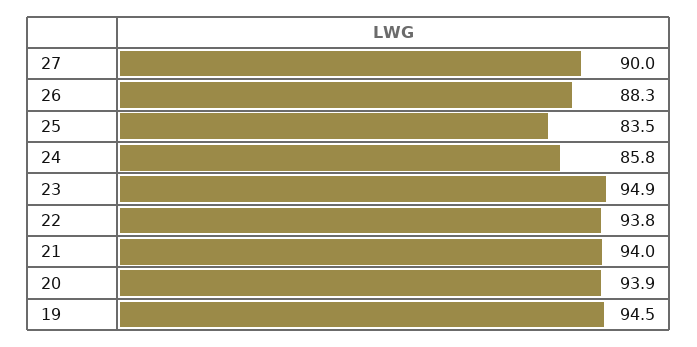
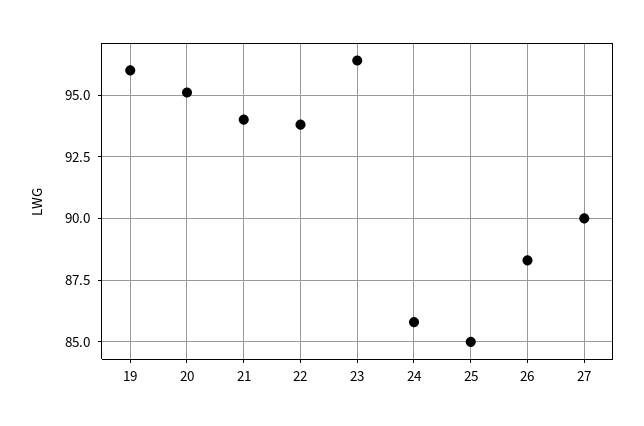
  {
    "27": 90,
    "26": 88.3,
-   "25": 83.5,
+   "25": 85,
    "24": 85.8,
-   "23": 94.9,
+   "23": 96.5,
    "22": 93.8,
    "21": 94,
-   "20": 93.9,
+   "20": 95,
-   "19": 94.5
+   "19": 96
  }

